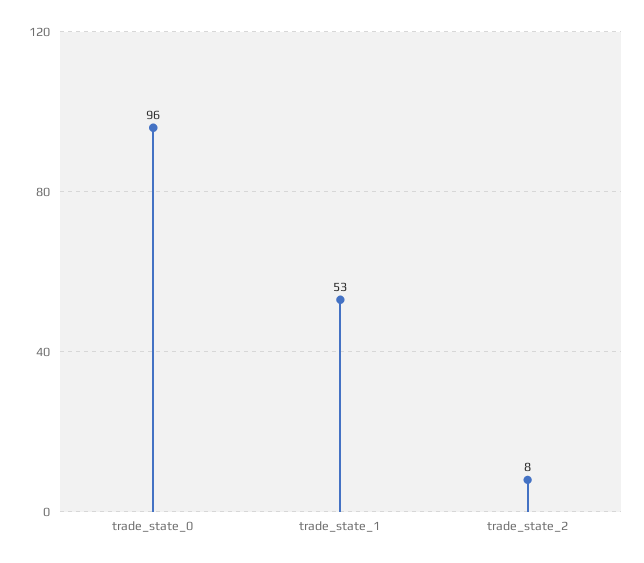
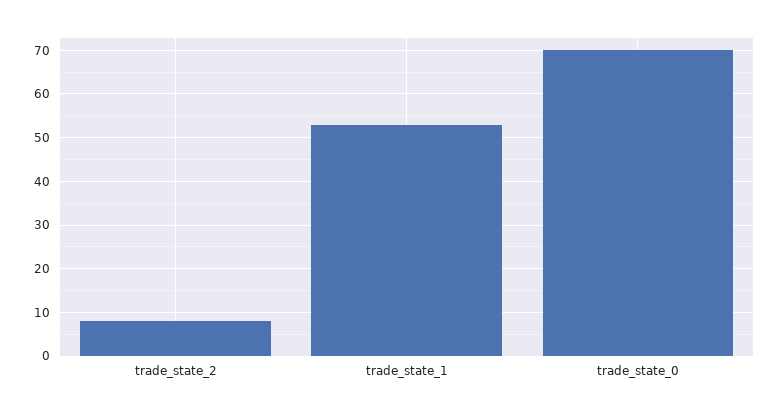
  {
-   "trade_state_0": 96,
+   "trade_state_0": 70,
    "trade_state_1": 53,
    "trade_state_2": 8
  }

